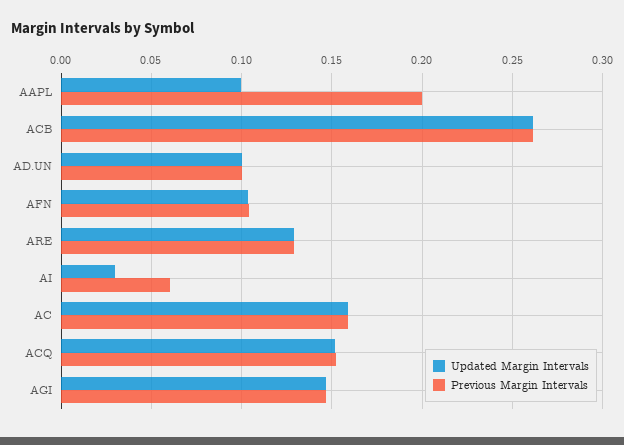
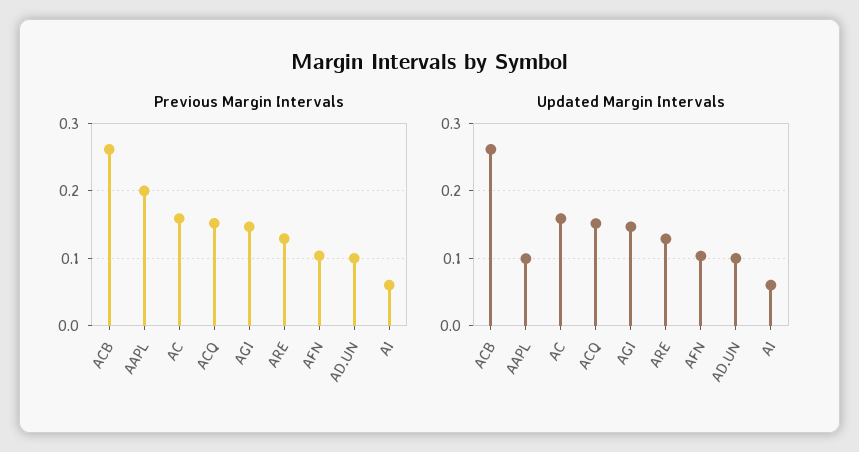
  {
    "Updated Margin Intervals": {
      "AAPL": 0.1,
      "ACB": 0.26,
      "AD.UN": 0.1,
      "AFN": 0.105,
      "ARE": 0.13,
-     "AI": 0.03,
+     "AI": 0.06,
      "AC": 0.16,
      "ACQ": 0.15,
      "AGI": 0.145
    },
    "Previous Margin Intervals": {
      "AAPL": 0.2,
      "ACB": 0.26,
      "AD.UN": 0.1,
      "AFN": 0.105,
      "ARE": 0.13,
      "AI": 0.06,
      "AC": 0.16,
      "ACQ": 0.15,
      "AGI": 0.145
    }
  }

